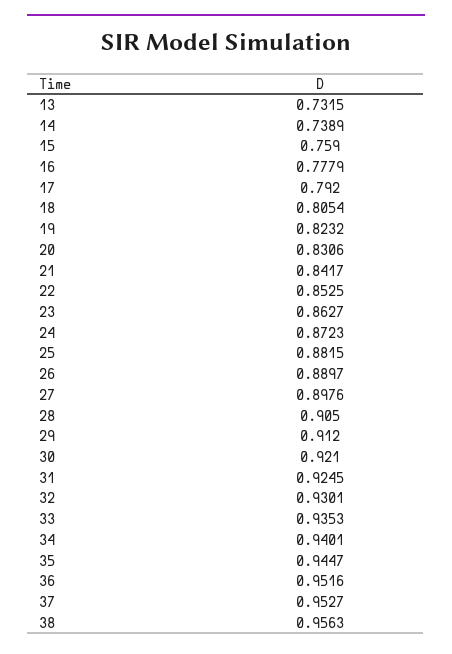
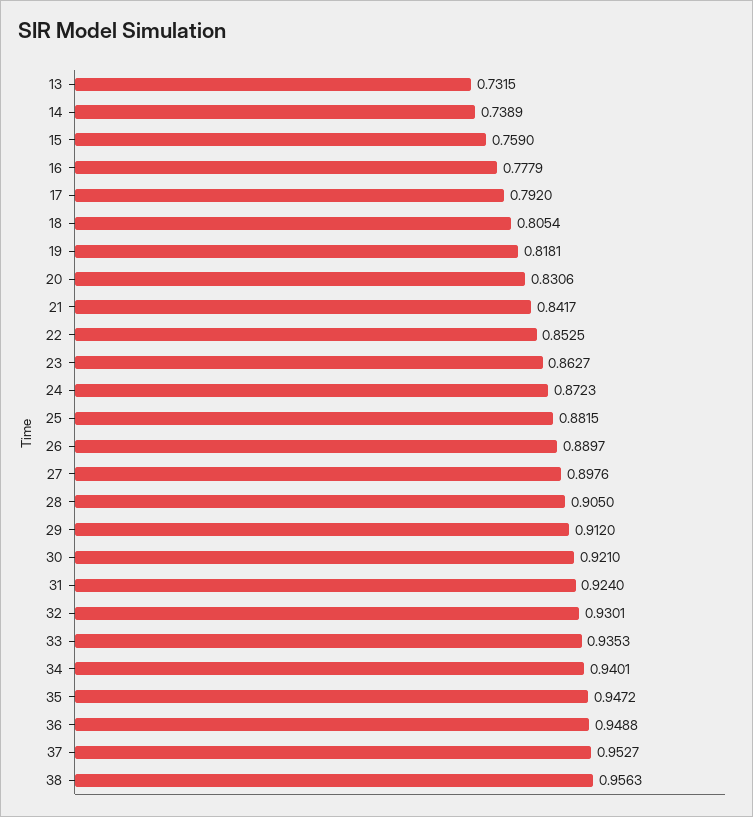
  {
    "13": 0.7315,
    "14": 0.7389,
    "15": 0.759,
    "16": 0.7779,
    "17": 0.792,
    "18": 0.8054,
-   "19": 0.8232,
+   "19": 0.8181,
    "20": 0.8306,
    "21": 0.8417,
    "22": 0.8525,
    "23": 0.8627,
    "24": 0.8723,
    "25": 0.8815,
    "26": 0.8897,
    "27": 0.8976,
    "28": 0.905,
    "29": 0.912,
    "30": 0.921,
-   "31": 0.9245,
+   "31": 0.924,
    "32": 0.9301,
    "33": 0.9353,
    "34": 0.9401,
-   "35": 0.9447,
+   "35": 0.9472,
-   "36": 0.9516,
+   "36": 0.9488,
    "37": 0.9527,
    "38": 0.9563
  }

